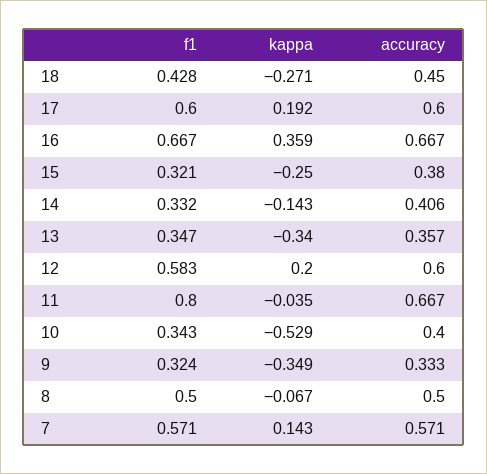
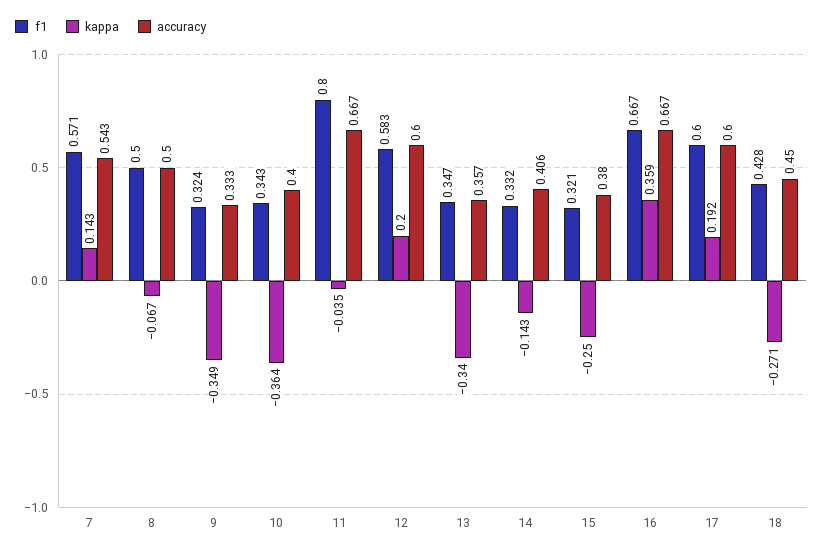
  {
    "f1": {
      "18": 0.428,
      "17": 0.6,
      "16": 0.667,
      "15": 0.321,
      "14": 0.332,
      "13": 0.347,
      "12": 0.583,
      "11": 0.8,
      "10": 0.343,
      "9": 0.324,
      "8": 0.5,
      "7": 0.571
    },
    "kappa": {
      "18": -0.271,
      "17": 0.192,
      "16": 0.359,
      "15": -0.25,
      "14": -0.143,
      "13": -0.34,
      "12": 0.2,
      "11": -0.035,
-     "10": -0.529,
+     "10": -0.364,
      "9": -0.349,
      "8": -0.067,
      "7": 0.143
    },
    "accuracy": {
      "18": 0.45,
      "17": 0.6,
      "16": 0.667,
      "15": 0.38,
      "14": 0.406,
      "13": 0.357,
      "12": 0.6,
      "11": 0.667,
      "10": 0.4,
      "9": 0.333,
      "8": 0.5,
-     "7": 0.571
+     "7": 0.543
    }
  }

